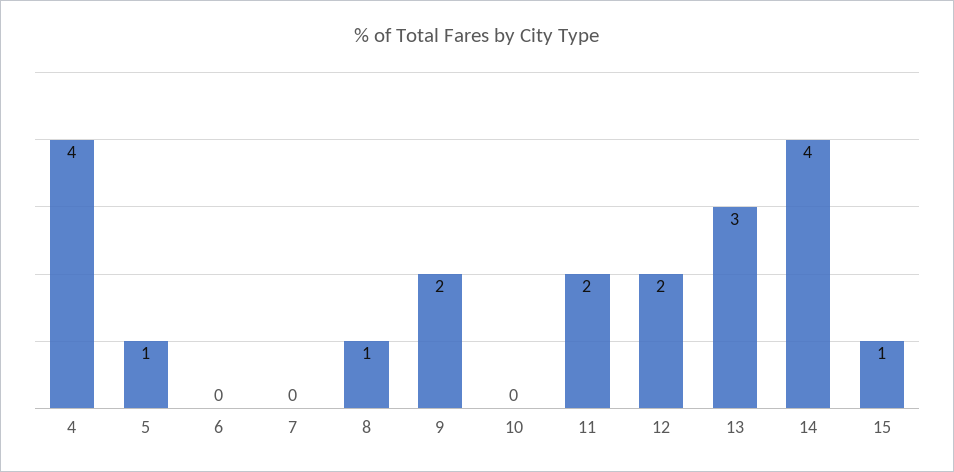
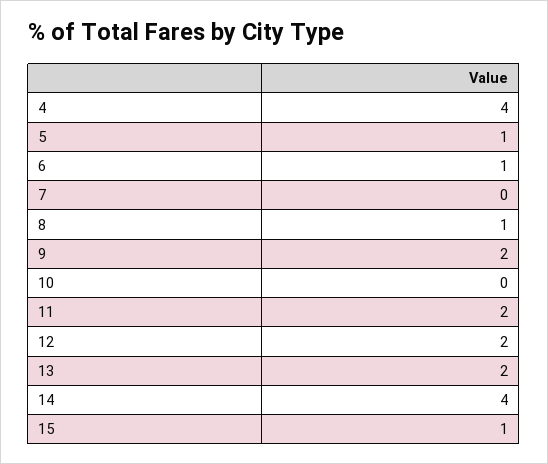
  {
    "4": 4,
    "5": 1,
-   "6": 0,
+   "6": 1,
    "7": 0,
    "8": 1,
    "9": 2,
    "10": 0,
    "11": 2,
    "12": 2,
-   "13": 3,
+   "13": 2,
    "14": 4,
    "15": 1
  }

